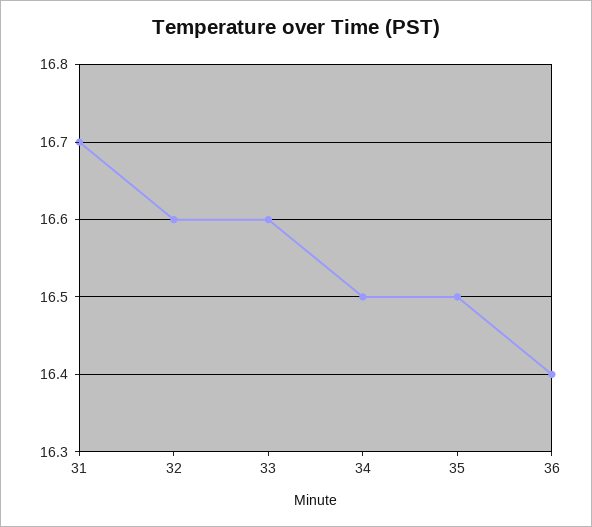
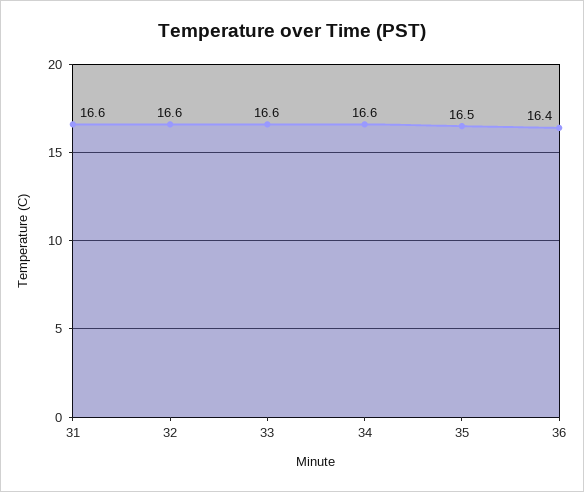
  {
-   "31": 16.7,
+   "31": 16.6,
    "32": 16.6,
    "33": 16.6,
-   "34": 16.5,
+   "34": 16.6,
    "35": 16.5,
    "36": 16.4
  }

